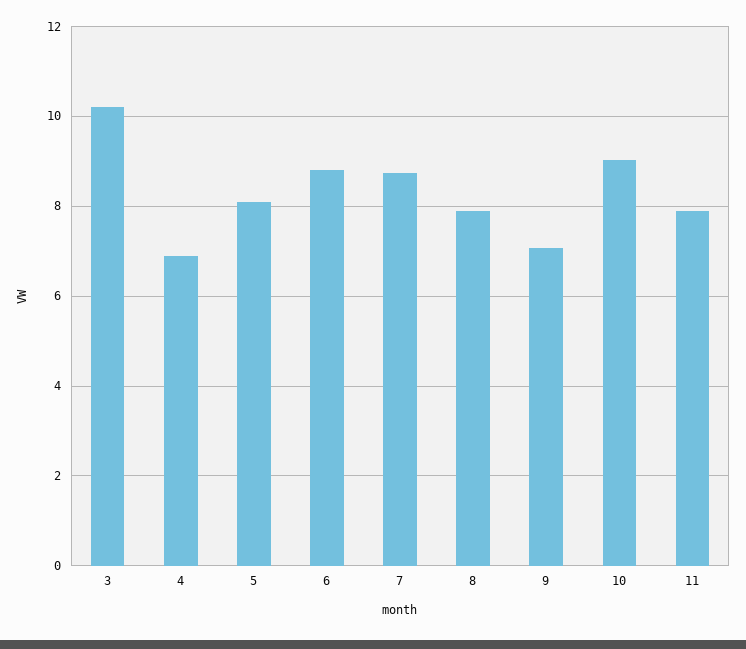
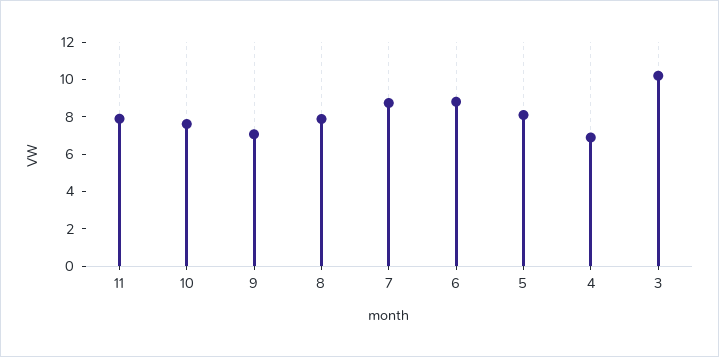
  {
    "3": 10.2,
    "4": 7,
    "5": 8.2,
    "6": 8.8,
    "7": 8.8,
    "8": 7.8,
    "9": 7,
-   "10": 9,
+   "10": 7.5,
    "11": 8
  }

